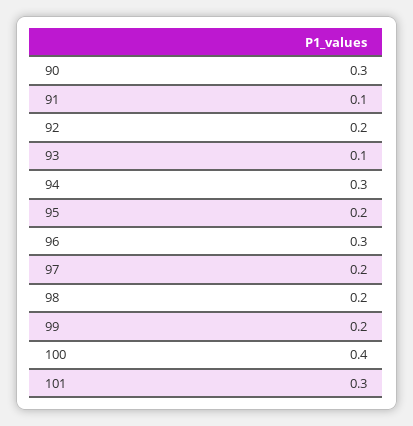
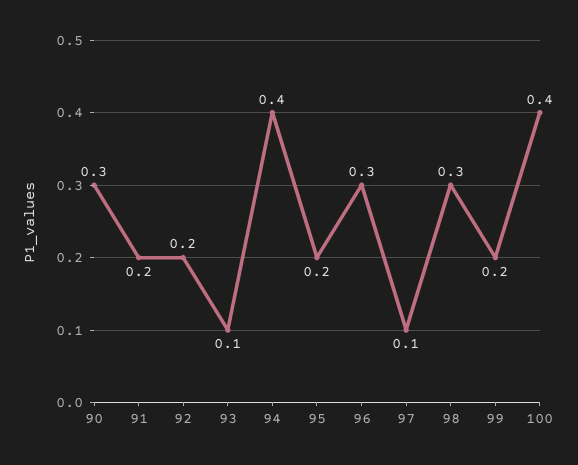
  {
    "90": 0.3,
-   "91": 0.1,
+   "91": 0.2,
    "92": 0.2,
    "93": 0.1,
-   "94": 0.3,
+   "94": 0.4,
    "95": 0.2,
    "96": 0.3,
-   "97": 0.2,
+   "97": 0.1,
-   "98": 0.2,
+   "98": 0.3,
    "99": 0.2,
-   "100": 0.4,
+   "100": 0.4
-   "101": 0.3
  }

